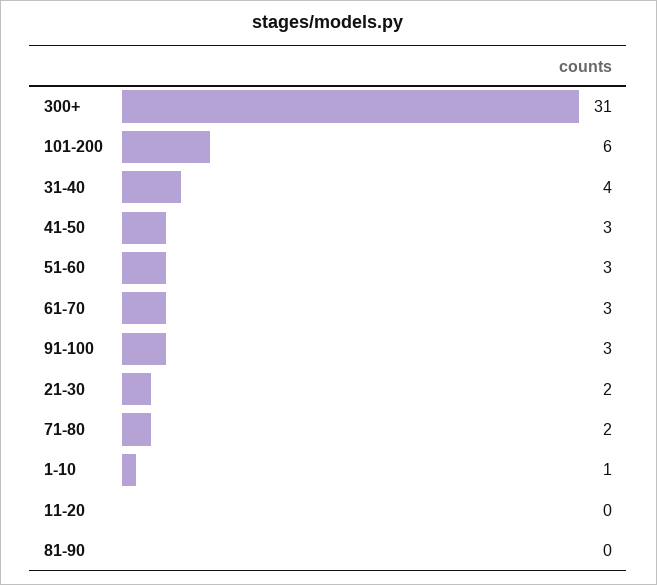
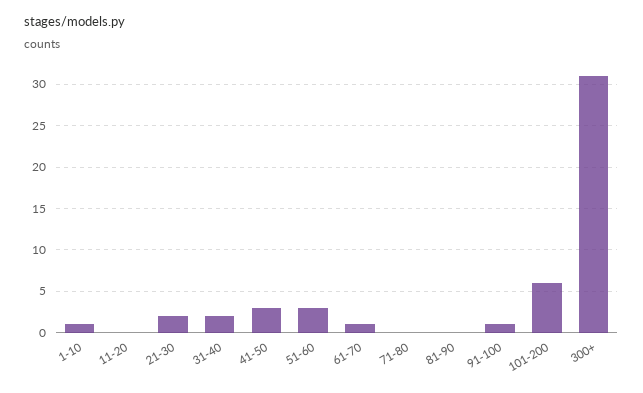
  {
    "300+": 31,
    "101-200": 6,
-   "31-40": 4,
+   "31-40": 2,
    "41-50": 3,
    "51-60": 3,
-   "61-70": 3,
+   "61-70": 1,
-   "91-100": 3,
+   "91-100": 1,
    "21-30": 2,
-   "71-80": 2,
+   "71-80": 0,
    "1-10": 1,
    "11-20": 0,
    "81-90": 0
  }

